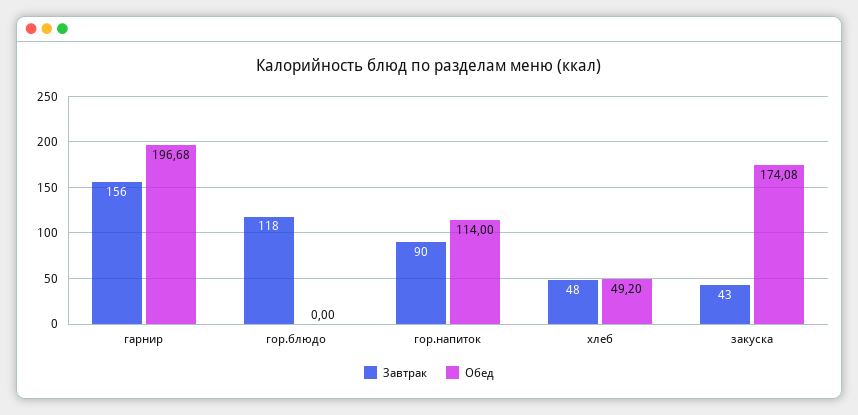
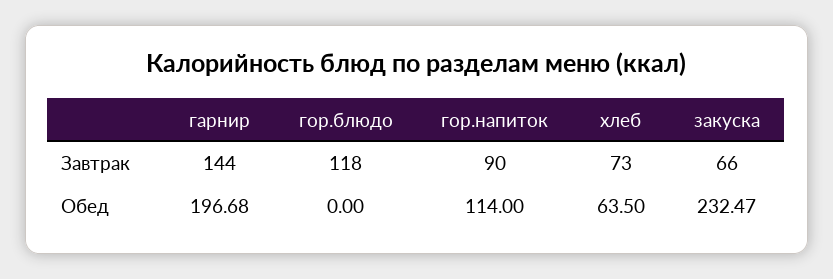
  {
    "Завтрак": {
-     "гарнир": 156,
+     "гарнир": 144,
      "гор.блюдо": 118,
      "гор.напиток": 90,
-     "хлеб": 48,
+     "хлеб": 73,
-     "закуска": 43
+     "закуска": 66
    },
    "Обед": {
      "гарнир": 196.68,
      "гор.блюдо": 0,
      "гор.напиток": 114,
-     "хлеб": 49.2,
+     "хлеб": 63.5,
-     "закуска": 174.08
+     "закуска": 232.47
    }
  }

